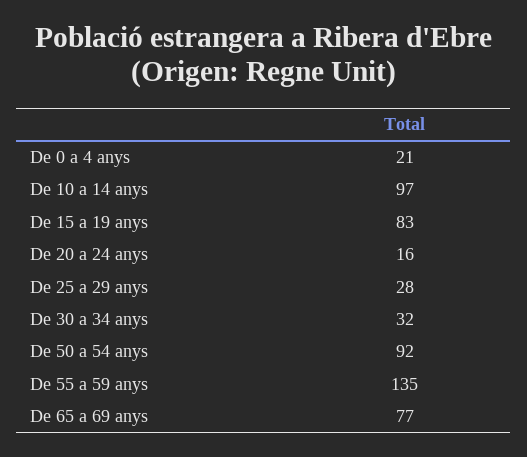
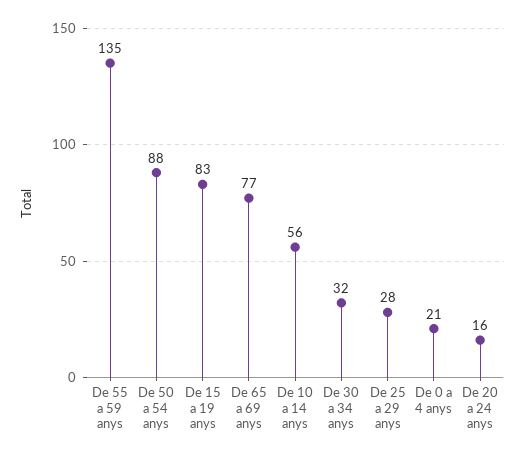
  {
    "De 0 a 4 anys": 21,
-   "De 10 a 14 anys": 97,
+   "De 10 a 14 anys": 56,
    "De 15 a 19 anys": 83,
    "De 20 a 24 anys": 16,
    "De 25 a 29 anys": 28,
    "De 30 a 34 anys": 32,
-   "De 50 a 54 anys": 92,
+   "De 50 a 54 anys": 88,
    "De 55 a 59 anys": 135,
    "De 65 a 69 anys": 77
  }

